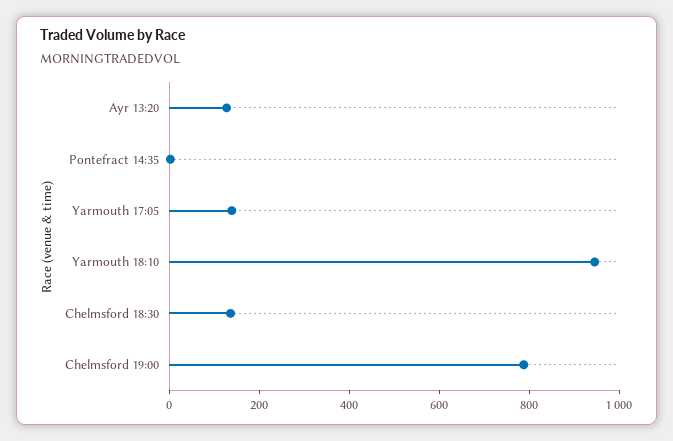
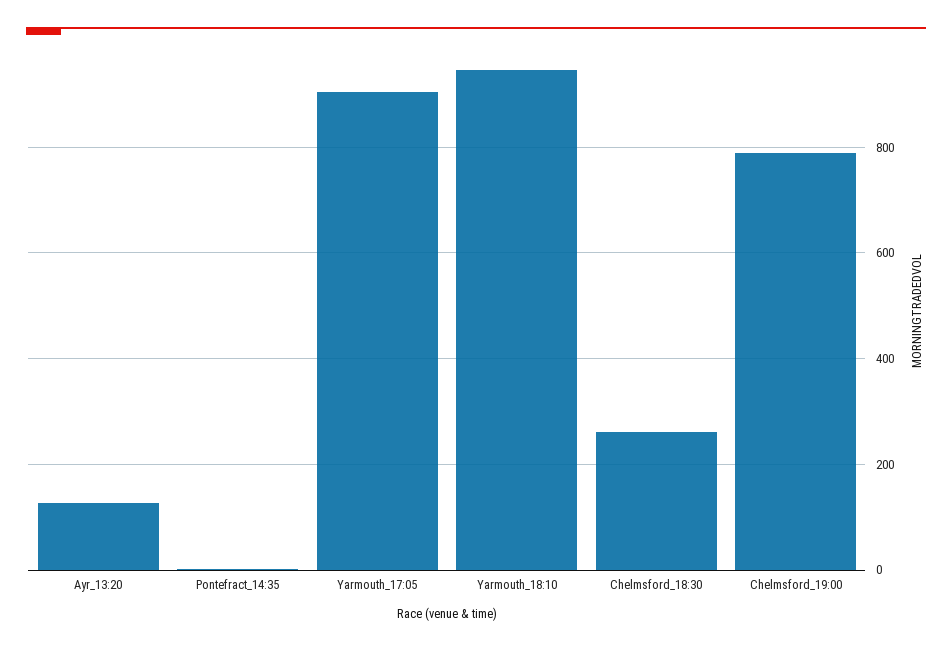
  {
    "Ayr 13:20": 120,
    "Pontefract 14:35": 0,
-   "Yarmouth 17:05": 150,
+   "Yarmouth 17:05": 900,
    "Yarmouth 18:10": 940,
-   "Chelmsford 18:30": 150,
+   "Chelmsford 18:30": 260,
    "Chelmsford 19:00": 780
  }

